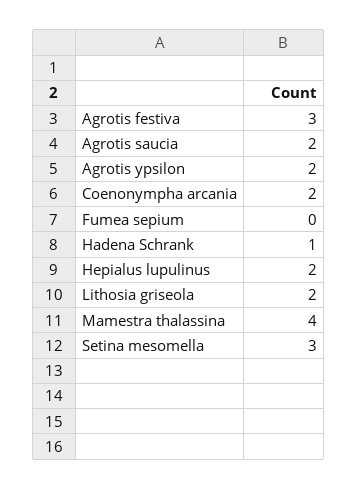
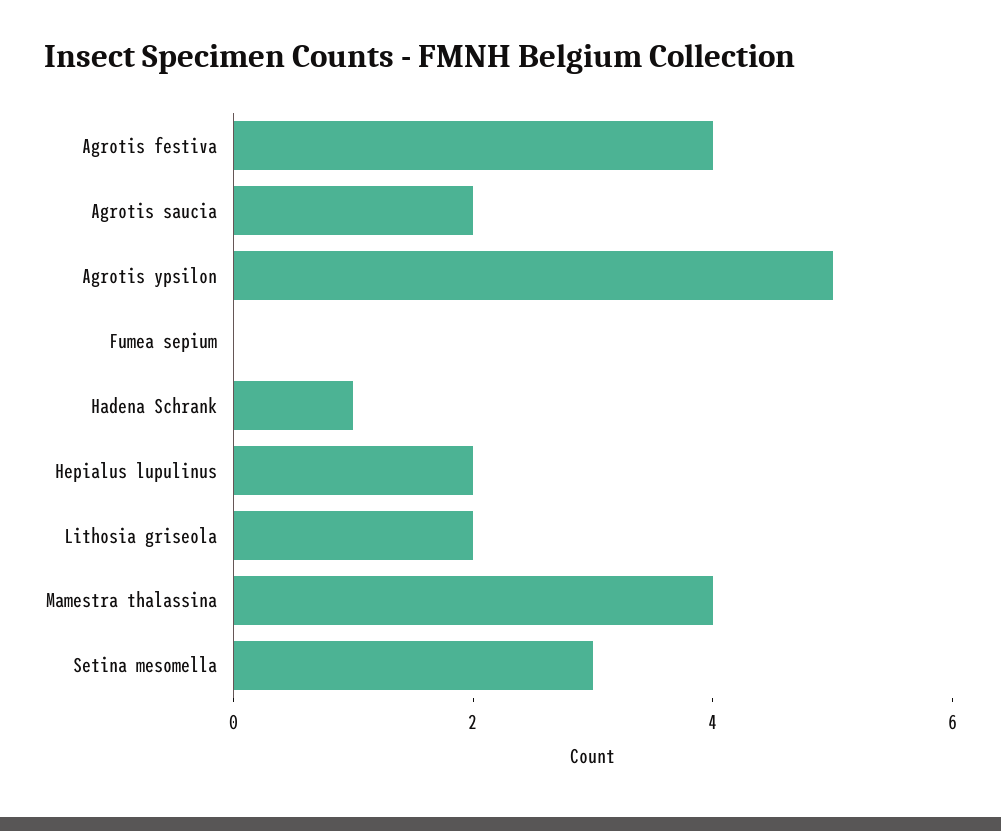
  {
-   "Agrotis festiva": 3,
+   "Agrotis festiva": 4,
    "Agrotis saucia": 2,
-   "Agrotis ypsilon": 2,
+   "Agrotis ypsilon": 5,
-   "Coenonympha arcania": 2,
    "Fumea sepium": 0,
    "Hadena Schrank": 1,
    "Hepialus lupulinus": 2,
    "Lithosia griseola": 2,
    "Mamestra thalassina": 4,
    "Setina mesomella": 3
  }

